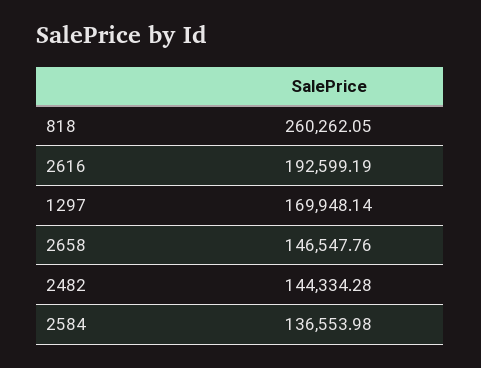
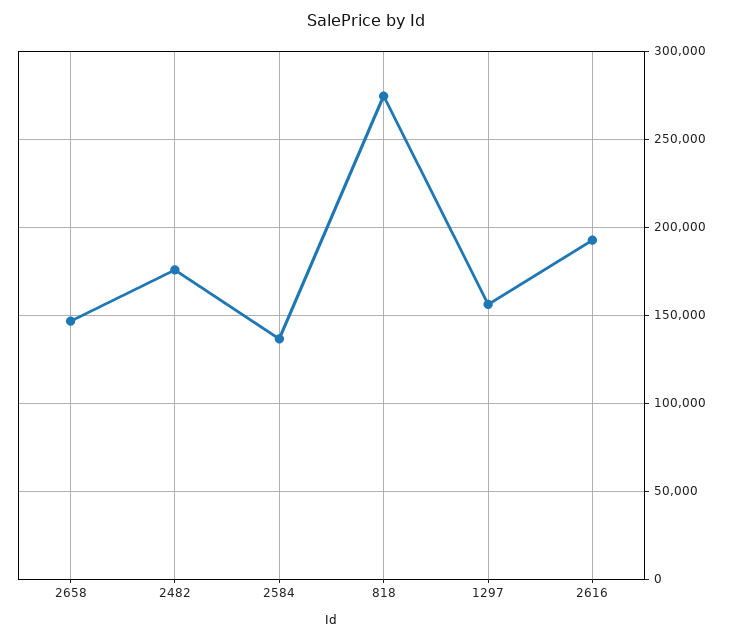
  {
-   "818": 260262.05,
+   "818": 275000,
    "2616": 192599.19,
-   "1297": 169948.14,
+   "1297": 155000,
    "2658": 146547.76,
-   "2482": 144334.28,
+   "2482": 175000,
    "2584": 136553.98
  }

